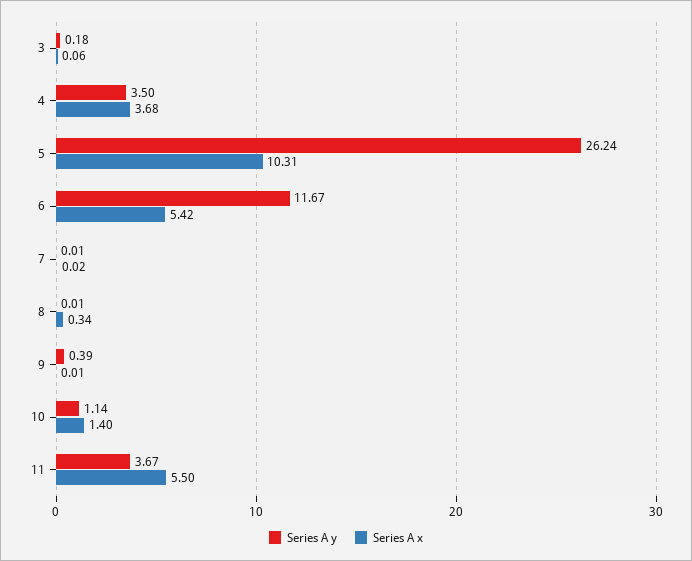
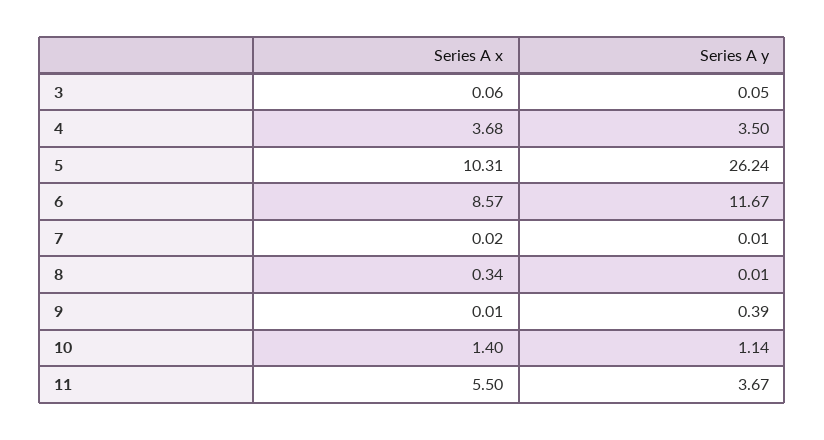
  {
    "Series A y": {
-     "3": 0.18,
+     "3": 0.05,
      "4": 3.5,
      "5": 26.24,
      "6": 11.67,
      "7": 0.01,
      "8": 0.01,
      "9": 0.39,
      "10": 1.14,
      "11": 3.67
    },
    "Series A x": {
      "3": 0.06,
      "4": 3.68,
      "5": 10.31,
-     "6": 5.42,
+     "6": 8.57,
      "7": 0.02,
      "8": 0.34,
      "9": 0.01,
      "10": 1.4,
      "11": 5.5
    }
  }

